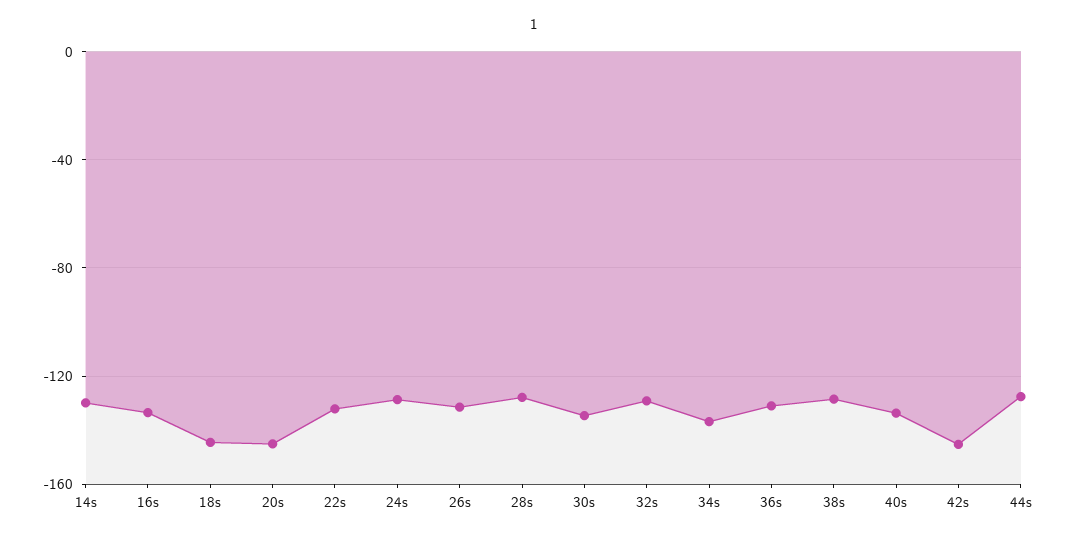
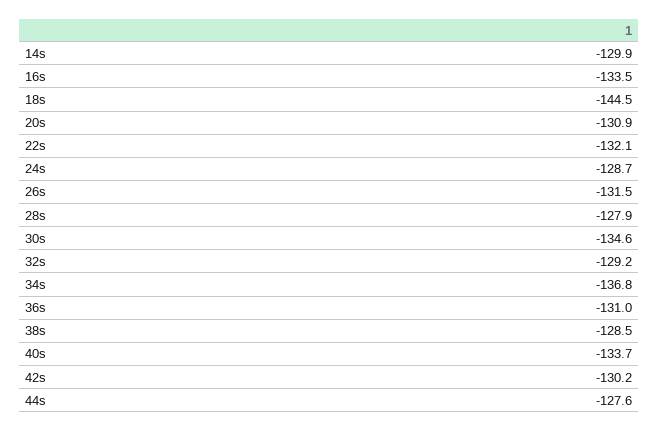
  {
    "14s": -129.9,
    "16s": -133.5,
    "18s": -144.5,
-   "20s": -145,
+   "20s": -130.9,
    "22s": -132.1,
    "24s": -128.7,
    "26s": -131.5,
    "28s": -127.9,
    "30s": -134.6,
    "32s": -129.2,
    "34s": -136.8,
    "36s": -131,
    "38s": -128.5,
    "40s": -133.7,
-   "42s": -145,
+   "42s": -130.2,
    "44s": -127.6
  }

